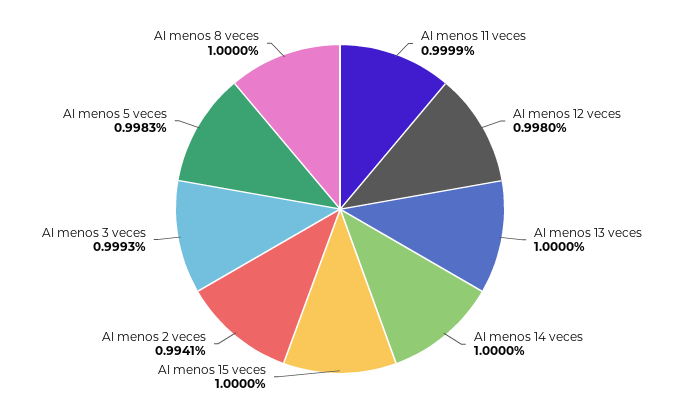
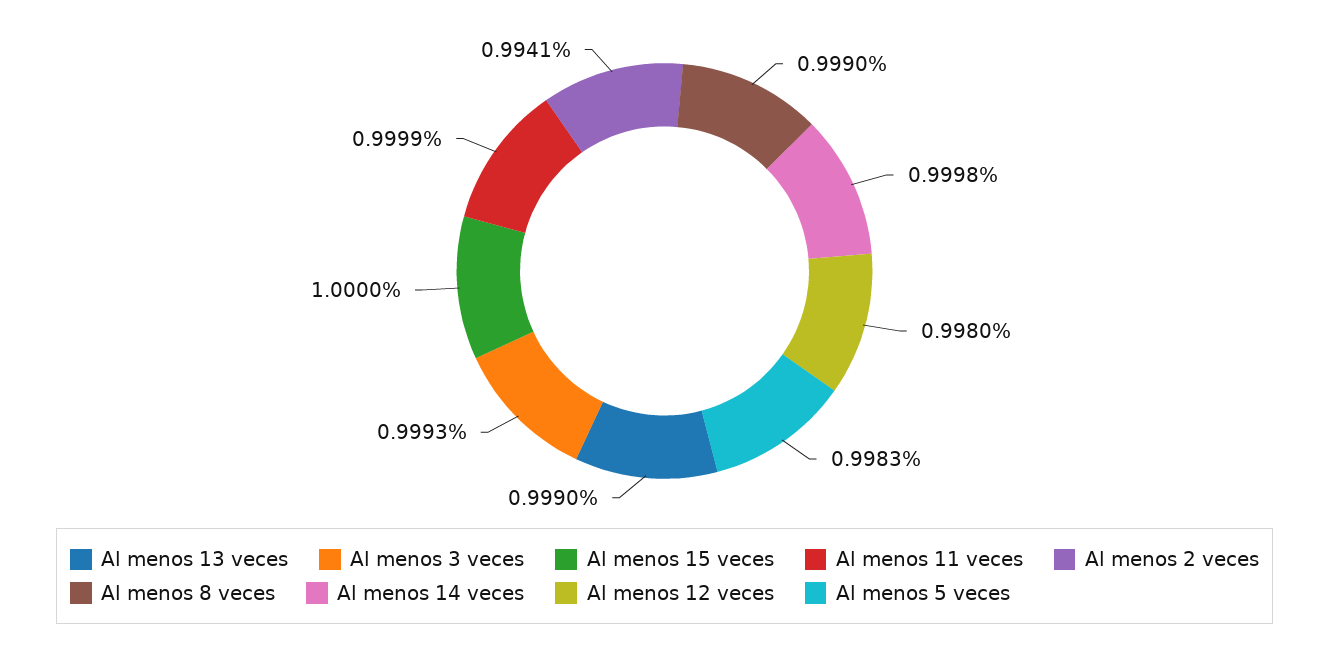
  {
    "Al menos 11 veces": 0.9999,
    "Al menos 12 veces": 0.998,
-   "Al menos 13 veces": 1,
+   "Al menos 13 veces": 0.999,
-   "Al menos 14 veces": 1,
+   "Al menos 14 veces": 0.9998,
    "Al menos 15 veces": 1,
    "Al menos 2 veces": 0.9941,
    "Al menos 3 veces": 0.9993,
    "Al menos 5 veces": 0.9983,
-   "Al menos 8 veces": 1
+   "Al menos 8 veces": 0.999
  }

